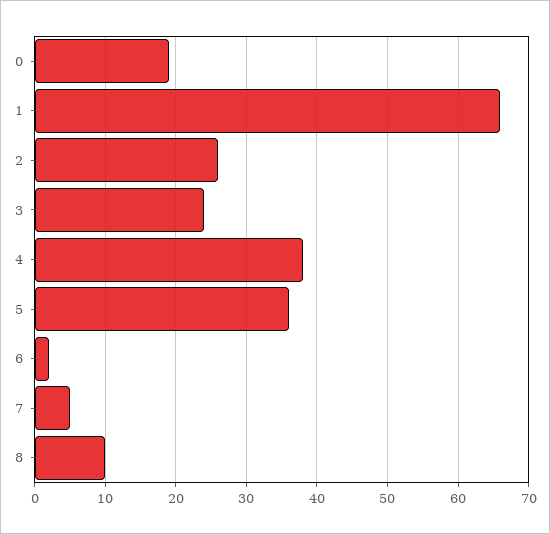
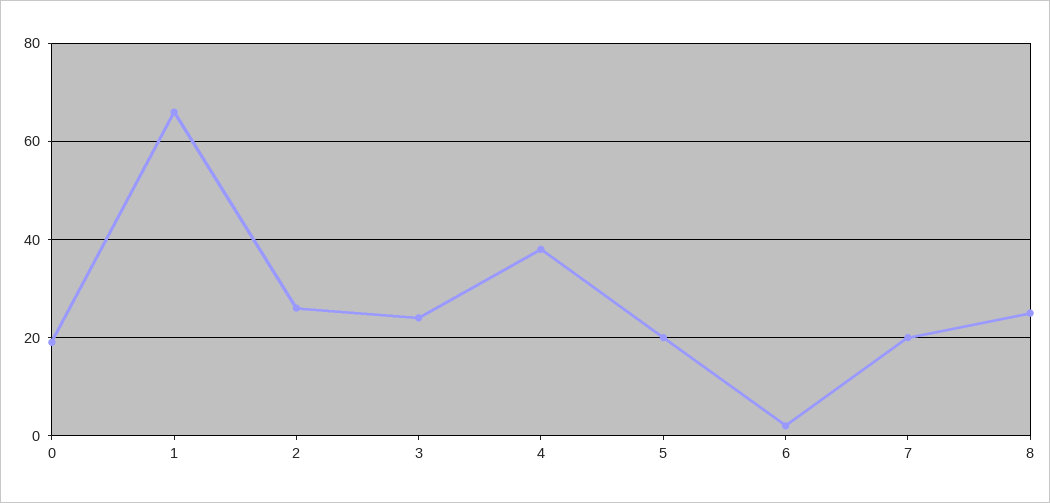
  {
    "0": 19,
    "1": 66,
    "2": 26,
    "3": 24,
    "4": 38,
-   "5": 36,
+   "5": 20,
    "6": 2,
-   "7": 5,
+   "7": 20,
-   "8": 10
+   "8": 25
  }

